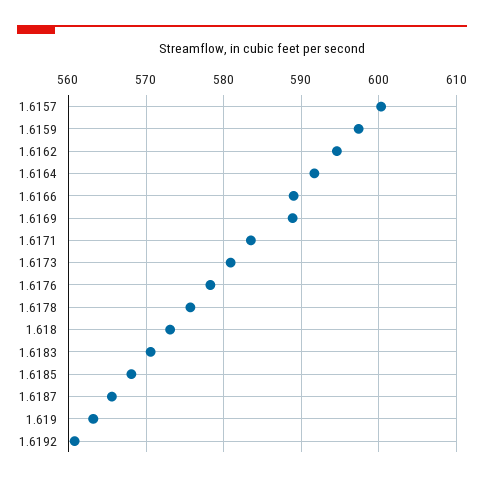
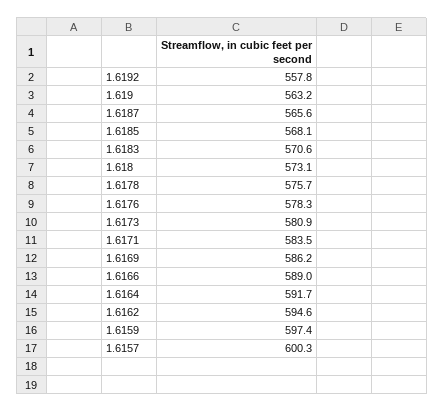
  {
    "1.6157": 600.3,
    "1.6159": 597.4,
    "1.6162": 594.6,
    "1.6164": 591.7,
    "1.6166": 589,
-   "1.6169": 589,
+   "1.6169": 586.2,
    "1.6171": 583.5,
    "1.6173": 580.9,
    "1.6176": 578.3,
    "1.6178": 575.7,
    "1.618": 573.1,
    "1.6183": 570.6,
    "1.6185": 568.1,
    "1.6187": 565.6,
    "1.619": 563.2,
-   "1.6192": 561
+   "1.6192": 557.8
  }

